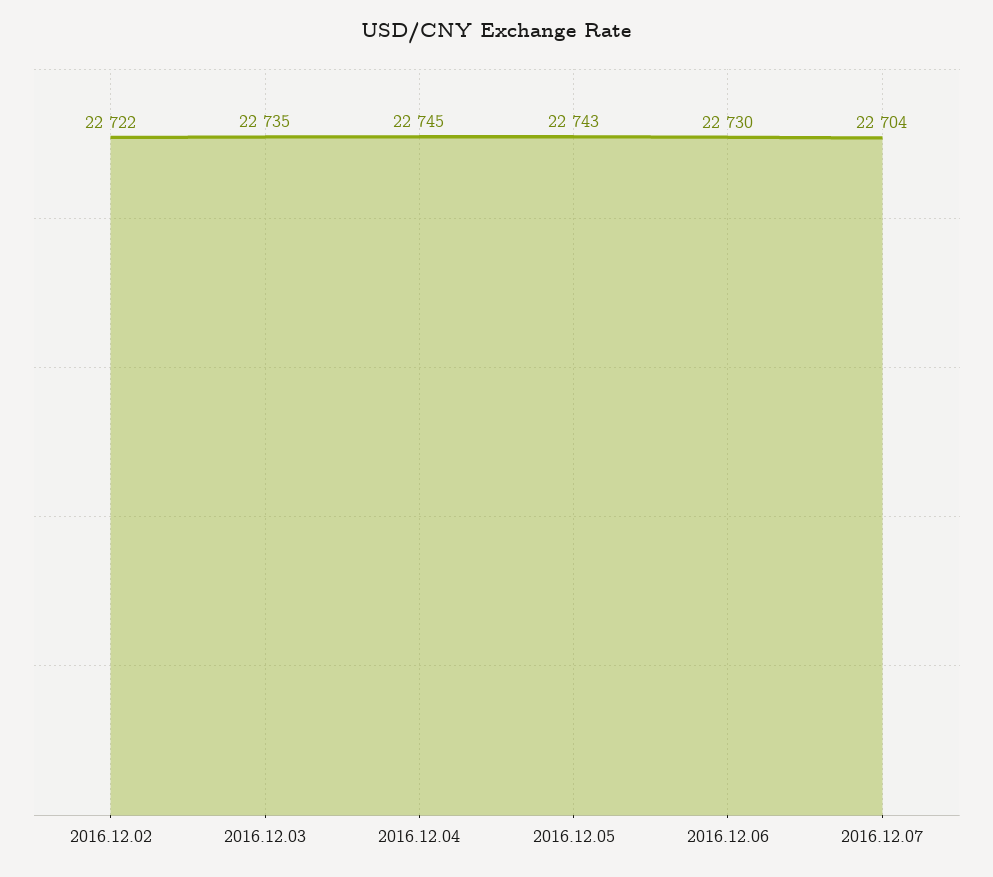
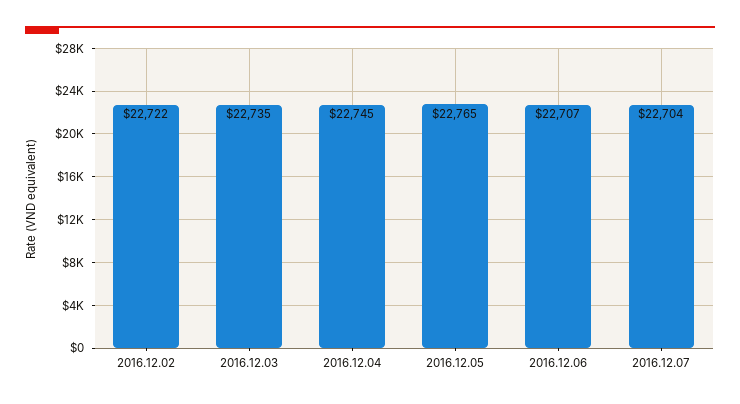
  {
    "2016.12.02": 22722,
    "2016.12.03": 22735,
    "2016.12.04": 22745,
-   "2016.12.05": 22743,
+   "2016.12.05": 22765,
-   "2016.12.06": 22730,
+   "2016.12.06": 22707,
    "2016.12.07": 22704
  }

